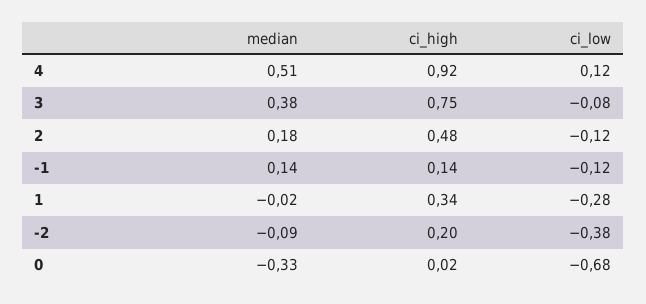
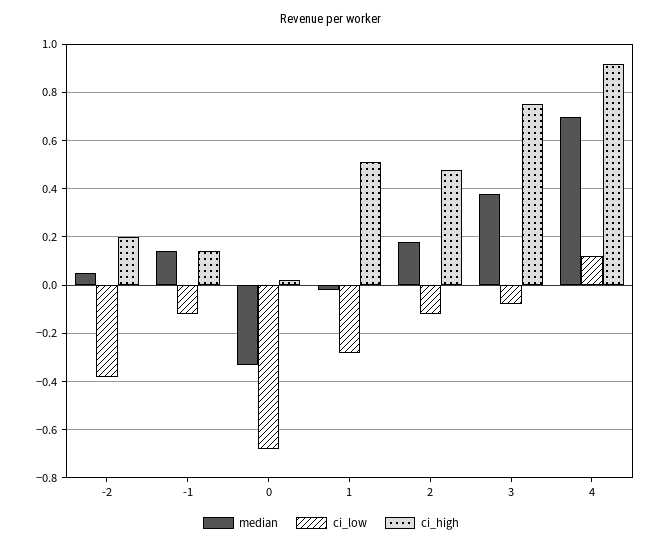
  {
    "median": {
-     "4": 0.51,
+     "4": 0.7,
      "3": 0.38,
      "2": 0.18,
      "-1": 0.14,
      "1": -0.02,
-     "-2": -0.09,
+     "-2": 0.05,
      "0": -0.33
    },
    "ci_high": {
      "4": 0.92,
      "3": 0.75,
      "2": 0.48,
      "-1": 0.14,
-     "1": 0.34,
+     "1": 0.5,
      "-2": 0.2,
      "0": 0.02
    },
    "ci_low": {
      "4": 0.12,
      "3": -0.08,
      "2": -0.12,
      "-1": -0.12,
      "1": -0.28,
      "-2": -0.38,
      "0": -0.68
    }
  }

